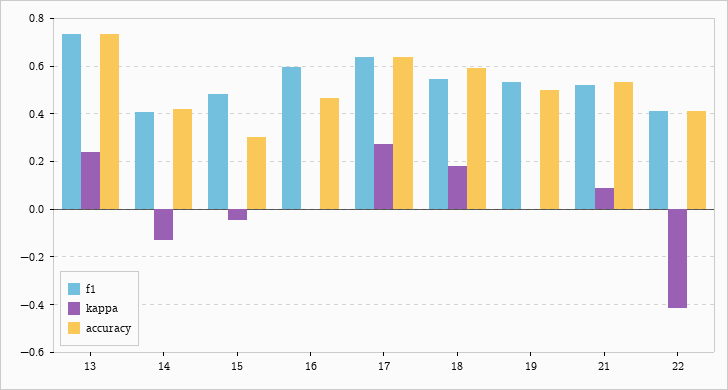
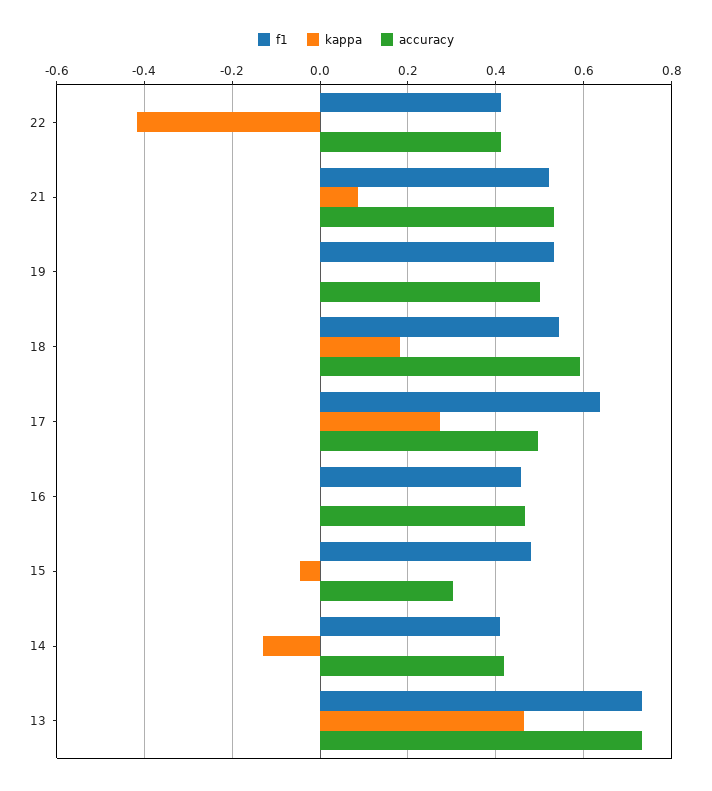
  {
    "f1": {
      "13": 0.74,
      "14": 0.4,
      "15": 0.48,
-     "16": 0.6,
+     "16": 0.46,
      "17": 0.64,
      "18": 0.54,
      "19": 0.54,
      "21": 0.52,
      "22": 0.42
    },
    "kappa": {
-     "13": 0.25,
+     "13": 0.46,
      "14": -0.12,
      "15": -0.04,
      "16": 0,
      "17": 0.28,
      "18": 0.18,
      "19": 0,
      "21": 0.08,
      "22": -0.42
    },
    "accuracy": {
      "13": 0.74,
      "14": 0.42,
      "15": 0.3,
      "16": 0.46,
-     "17": 0.65,
+     "17": 0.5,
      "18": 0.6,
      "19": 0.5,
      "21": 0.54,
      "22": 0.42
    }
  }

